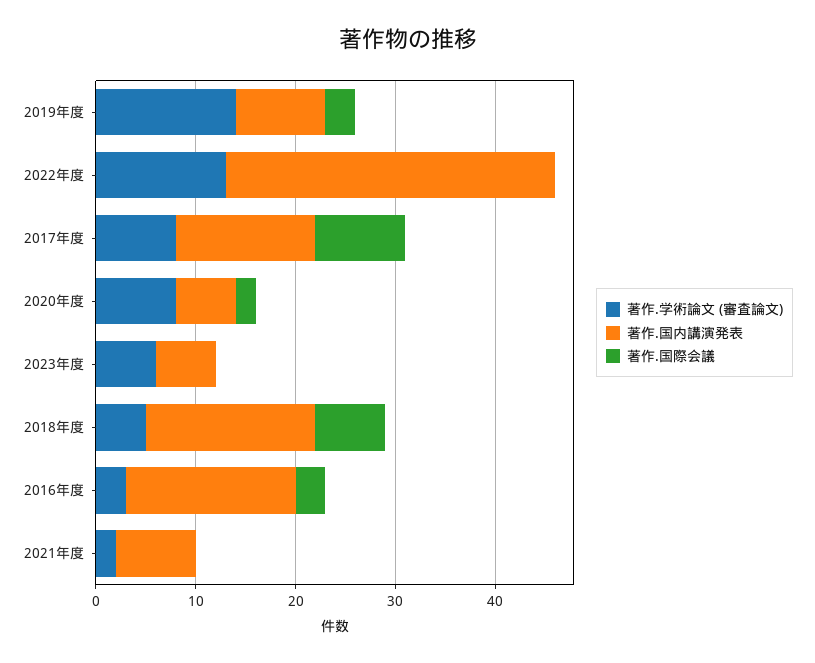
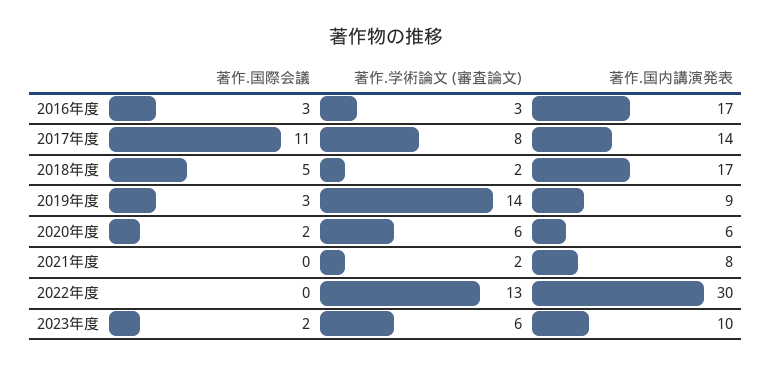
  {
    "著作.学術論文 (審査論文)": {
      "2019年度": 14,
      "2022年度": 13,
      "2017年度": 8,
-     "2020年度": 8,
+     "2020年度": 6,
      "2023年度": 6,
-     "2018年度": 5,
+     "2018年度": 2,
      "2016年度": 3,
      "2021年度": 2
    },
    "著作.国内講演発表": {
      "2019年度": 9,
-     "2022年度": 33,
+     "2022年度": 30,
      "2017年度": 14,
      "2020年度": 6,
-     "2023年度": 6,
+     "2023年度": 10,
      "2018年度": 17,
      "2016年度": 17,
      "2021年度": 8
    },
    "著作.国際会議": {
      "2019年度": 3,
      "2022年度": 0,
-     "2017年度": 9,
+     "2017年度": 11,
      "2020年度": 2,
-     "2023年度": 0,
+     "2023年度": 2,
-     "2018年度": 7,
+     "2018年度": 5,
      "2016年度": 3,
      "2021年度": 0
    }
  }

